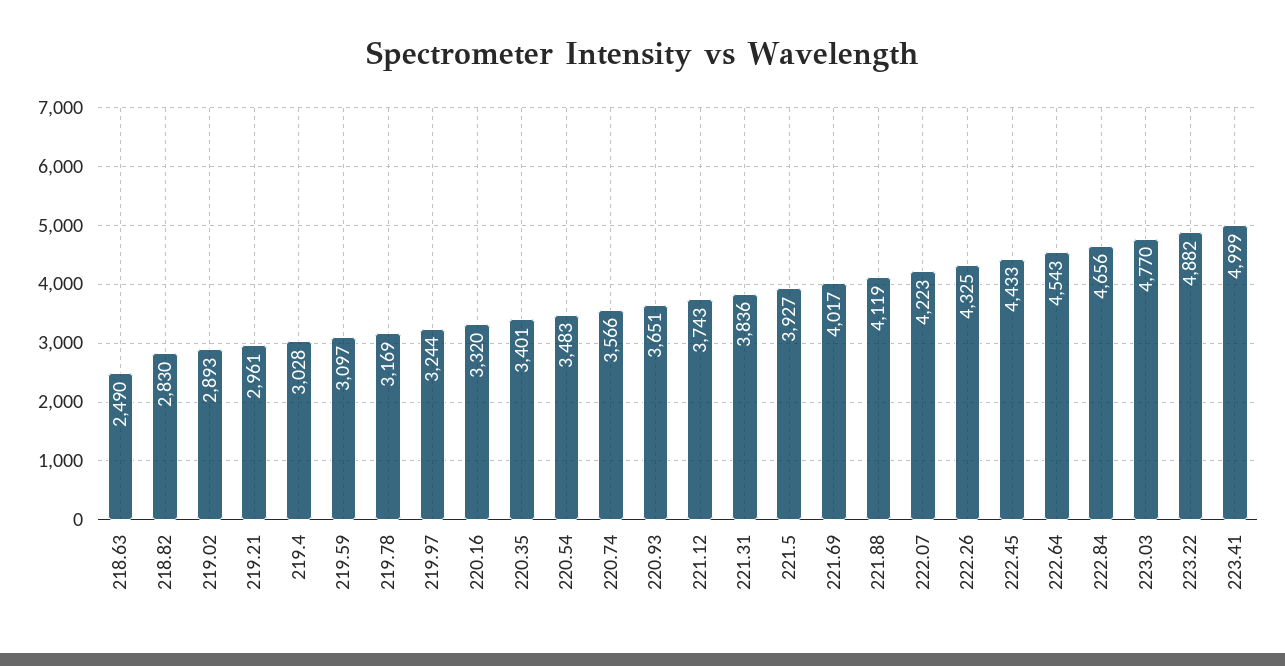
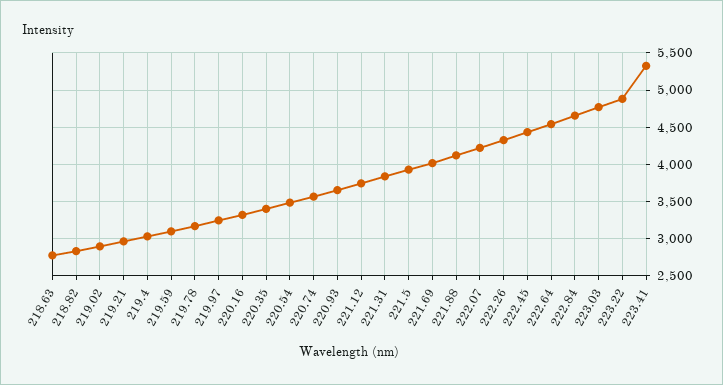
  {
-   "218.63": 2490,
+   "218.63": 2800,
    "218.82": 2830,
    "219.02": 2893,
    "219.21": 2961,
    "219.4": 3028,
    "219.59": 3097,
    "219.78": 3169,
    "219.97": 3244,
    "220.16": 3320,
    "220.35": 3401,
    "220.54": 3483,
    "220.74": 3566,
    "220.93": 3651,
    "221.12": 3743,
    "221.31": 3836,
    "221.5": 3927,
    "221.69": 4017,
    "221.88": 4119,
    "222.07": 4223,
    "222.26": 4325,
    "222.45": 4433,
    "222.64": 4543,
    "222.84": 4656,
    "223.03": 4770,
    "223.22": 4882,
-   "223.41": 4999
+   "223.41": 5300
  }

